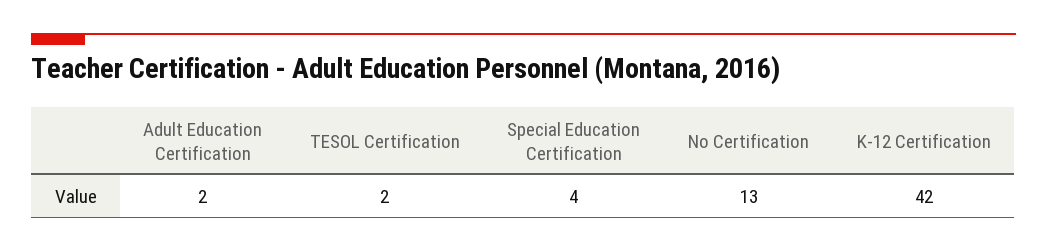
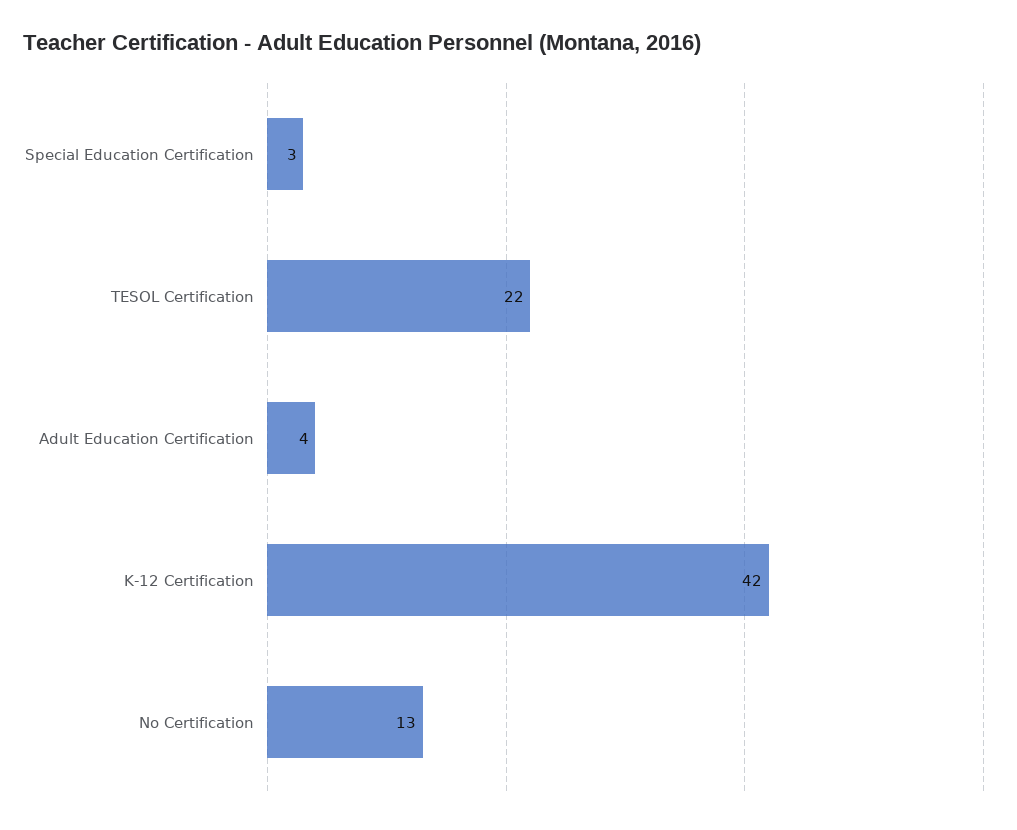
  {
-   "Adult Education Certification": 2,
+   "Adult Education Certification": 4,
-   "TESOL Certification": 2,
+   "TESOL Certification": 22,
-   "Special Education Certification": 4,
+   "Special Education Certification": 3,
    "No Certification": 13,
    "K-12 Certification": 42
  }

